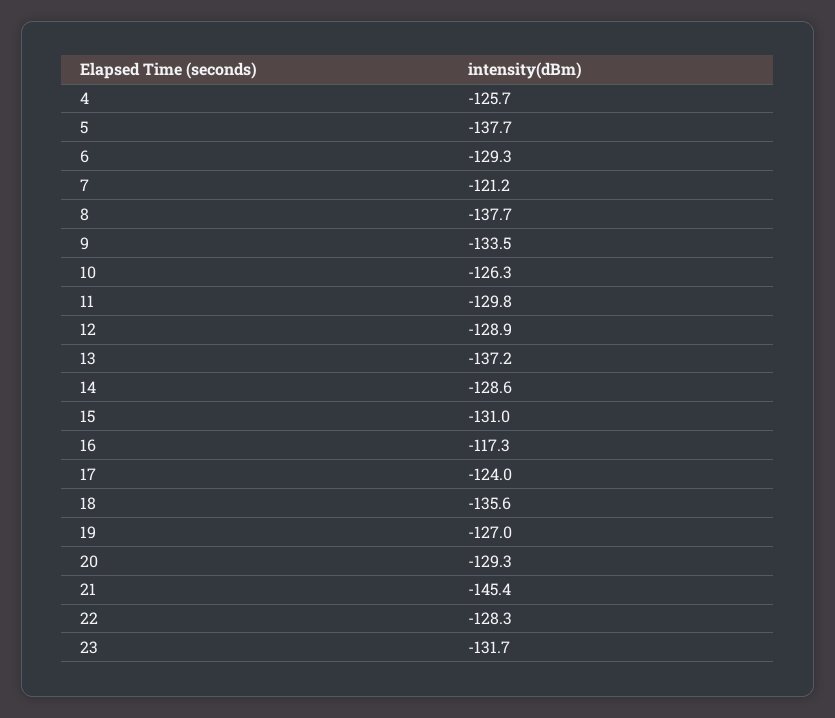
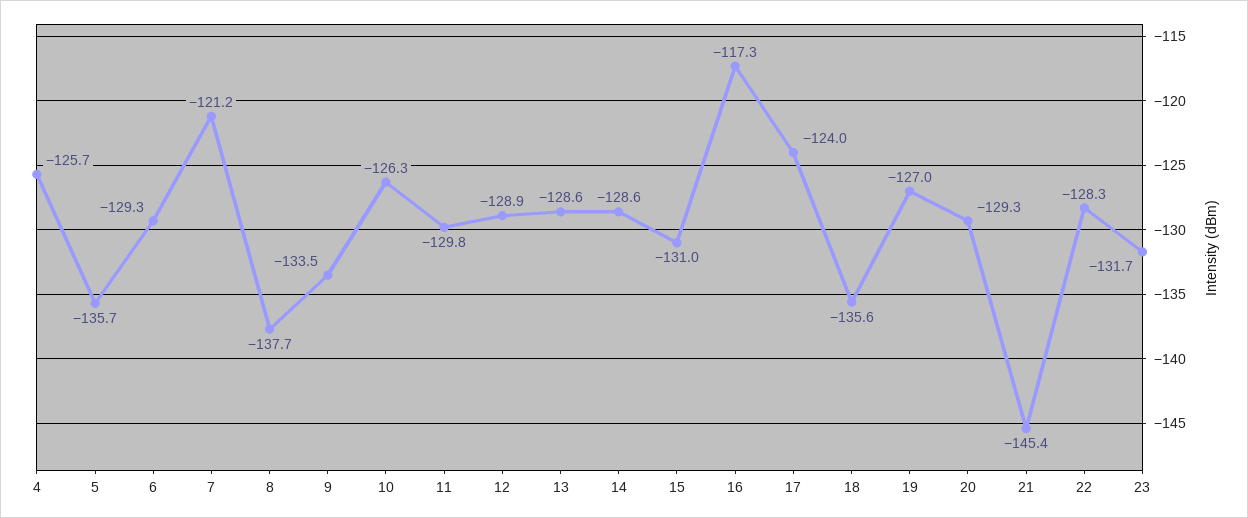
  {
    "4": -125.7,
-   "5": -137.7,
+   "5": -135.7,
    "6": -129.3,
    "7": -121.2,
    "8": -137.7,
    "9": -133.5,
    "10": -126.3,
    "11": -129.8,
    "12": -128.9,
-   "13": -137.2,
+   "13": -128.6,
    "14": -128.6,
    "15": -131,
    "16": -117.3,
    "17": -124,
    "18": -135.6,
    "19": -127,
    "20": -129.3,
    "21": -145.4,
    "22": -128.3,
    "23": -131.7
  }

